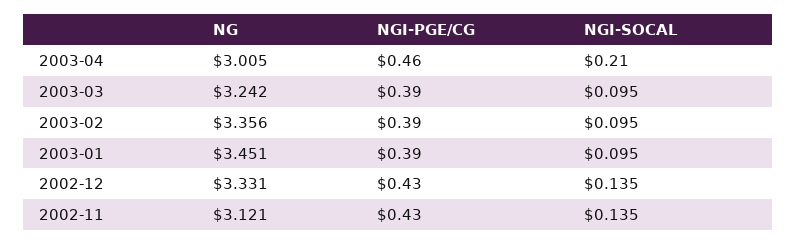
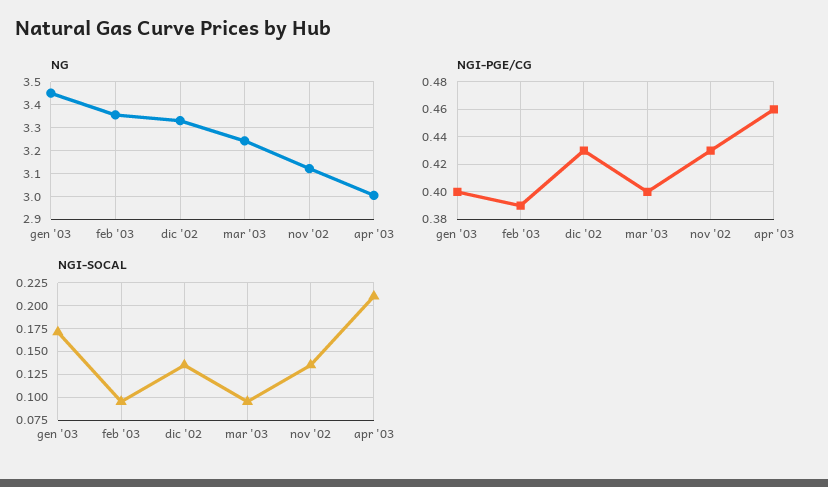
  {
    "NG": {
      "2003-04": 3.005,
      "2003-03": 3.242,
      "2003-02": 3.356,
      "2003-01": 3.451,
      "2002-12": 3.331,
      "2002-11": 3.121
    },
    "NGI-PGE/CG": {
      "2003-04": 0.46,
-     "2003-03": 0.39,
+     "2003-03": 0.4,
      "2003-02": 0.39,
-     "2003-01": 0.39,
+     "2003-01": 0.4,
      "2002-12": 0.43,
      "2002-11": 0.43
    },
    "NGI-SOCAL": {
      "2003-04": 0.21,
      "2003-03": 0.095,
      "2003-02": 0.095,
-     "2003-01": 0.095,
+     "2003-01": 0.175,
      "2002-12": 0.135,
      "2002-11": 0.135
    }
  }

